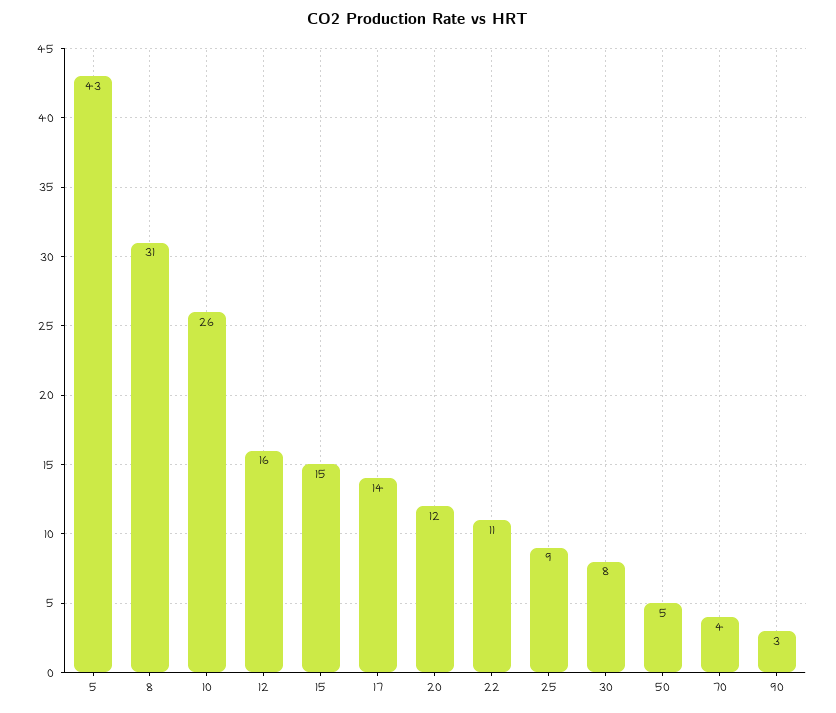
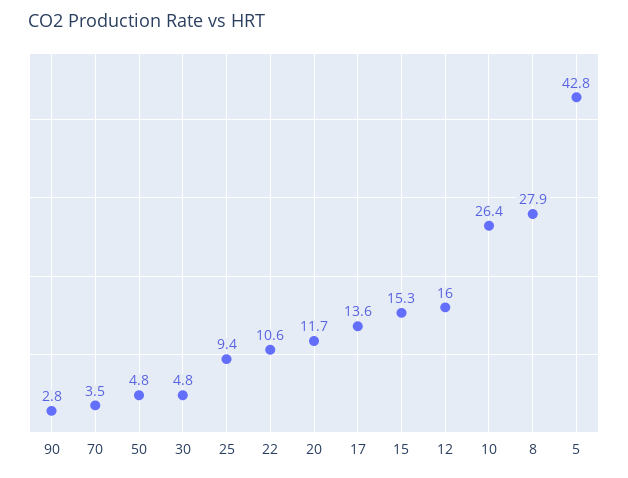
  {
    "5": 42.8,
-   "8": 31,
+   "8": 27.9,
    "10": 26.4,
    "12": 16,
    "15": 15.3,
    "17": 13.6,
    "20": 11.7,
    "22": 10.6,
    "25": 9.4,
-   "30": 8,
+   "30": 4.8,
    "50": 4.8,
    "70": 3.5,
    "90": 2.8
  }

